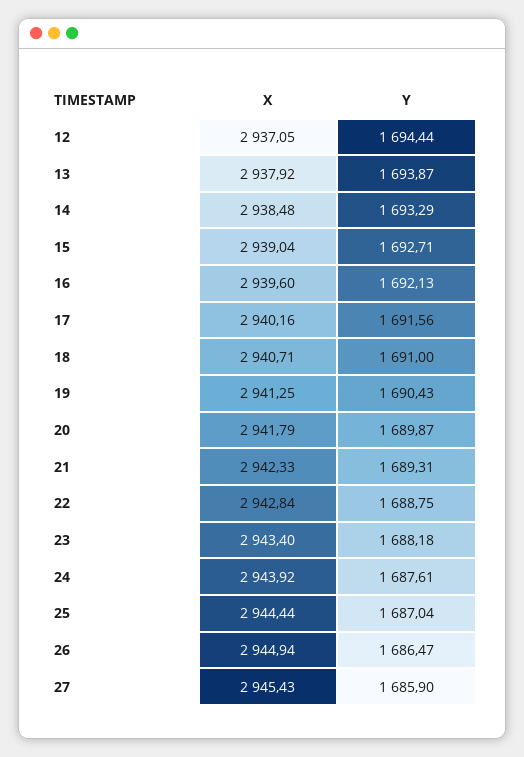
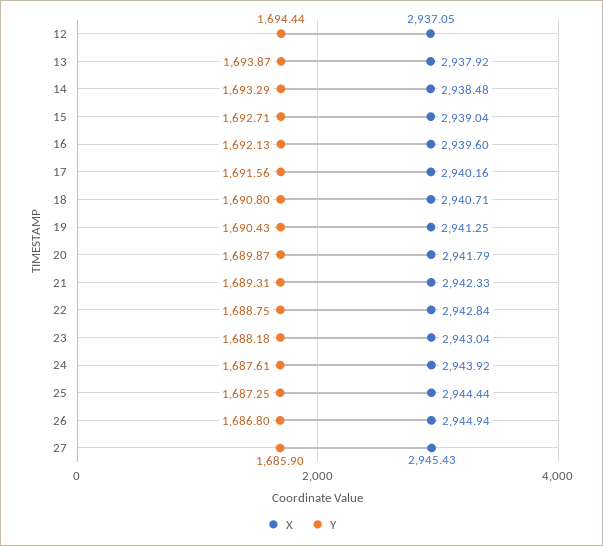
  {
    "X": {
      "12": 2937.05,
      "13": 2937.92,
      "14": 2938.48,
      "15": 2939.04,
      "16": 2939.6,
      "17": 2940.16,
      "18": 2940.71,
      "19": 2941.25,
      "20": 2941.79,
      "21": 2942.33,
      "22": 2942.84,
-     "23": 2943.4,
+     "23": 2943.04,
      "24": 2943.92,
      "25": 2944.44,
      "26": 2944.94,
      "27": 2945.43
    },
    "Y": {
      "12": 1694.44,
      "13": 1693.87,
      "14": 1693.29,
      "15": 1692.71,
      "16": 1692.13,
      "17": 1691.56,
-     "18": 1691,
+     "18": 1690.8,
      "19": 1690.43,
      "20": 1689.87,
      "21": 1689.31,
      "22": 1688.75,
      "23": 1688.18,
      "24": 1687.61,
-     "25": 1687.04,
+     "25": 1687.25,
-     "26": 1686.47,
+     "26": 1686.8,
      "27": 1685.9
    }
  }

